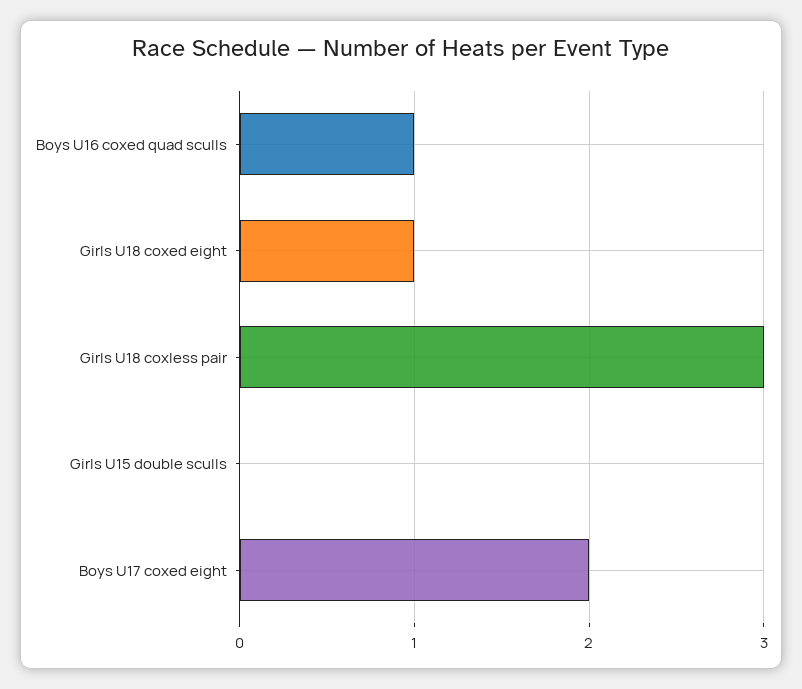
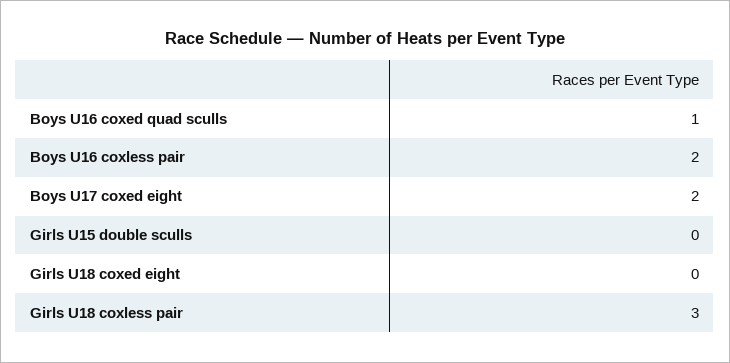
  {
    "Boys U16 coxed quad sculls": 1,
-   "Girls U18 coxed eight": 1,
+   "Girls U18 coxed eight": 0,
    "Girls U18 coxless pair": 3,
    "Girls U15 double sculls": 0,
-   "Boys U17 coxed eight": 2
+   "Boys U17 coxed eight": 2,
+   "Boys U16 coxless pair": 2
  }

